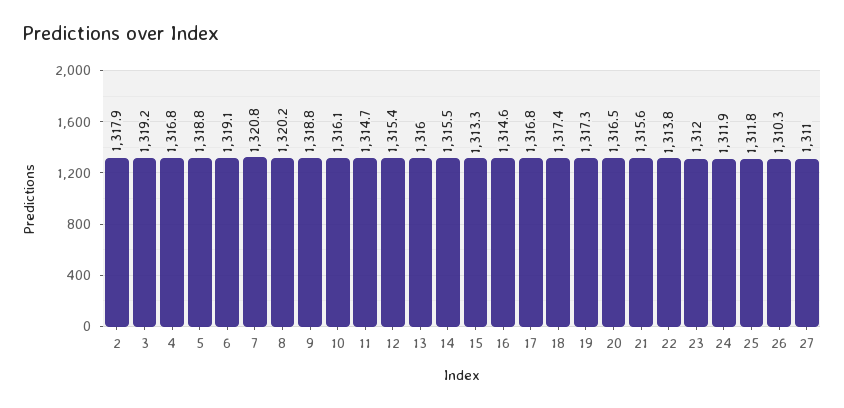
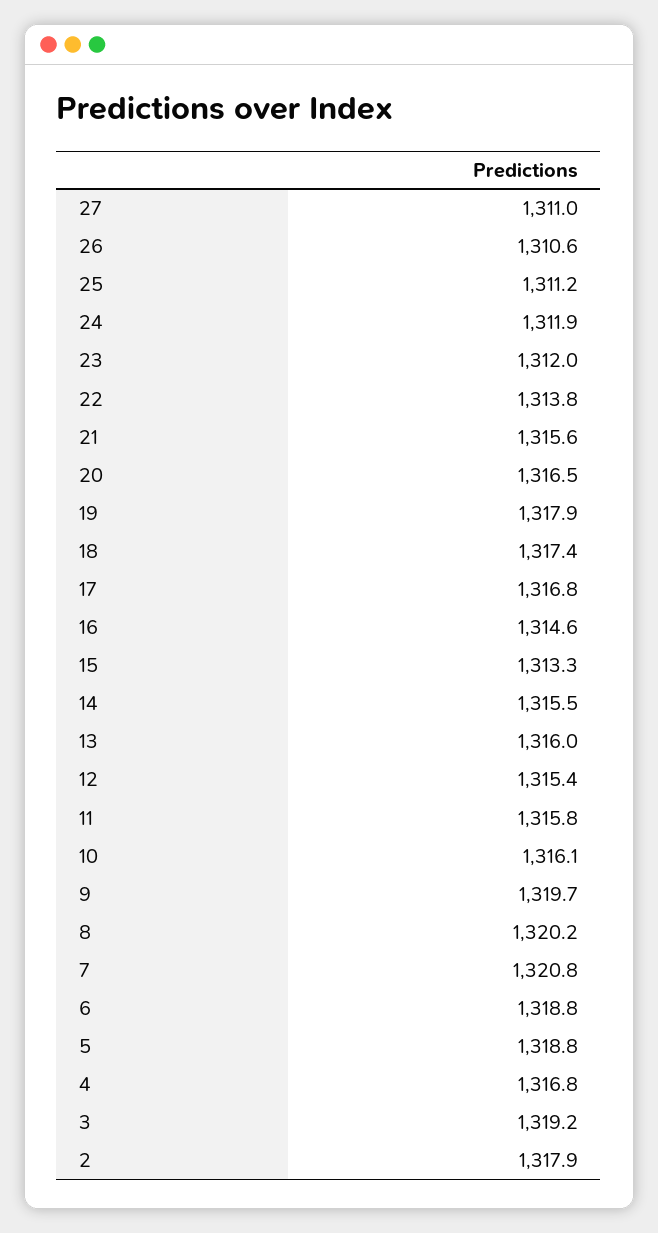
  {
    "2": 1317.9,
    "3": 1319.2,
    "4": 1316.8,
    "5": 1318.8,
-   "6": 1319.1,
+   "6": 1318.8,
    "7": 1320.8,
    "8": 1320.2,
-   "9": 1318.8,
+   "9": 1319.7,
    "10": 1316.1,
-   "11": 1314.7,
+   "11": 1315.8,
    "12": 1315.4,
    "13": 1316,
    "14": 1315.5,
    "15": 1313.3,
    "16": 1314.6,
    "17": 1316.8,
    "18": 1317.4,
-   "19": 1317.3,
+   "19": 1317.9,
    "20": 1316.5,
    "21": 1315.6,
    "22": 1313.8,
    "23": 1312,
    "24": 1311.9,
-   "25": 1311.8,
+   "25": 1311.2,
-   "26": 1310.3,
+   "26": 1310.6,
    "27": 1311
  }

